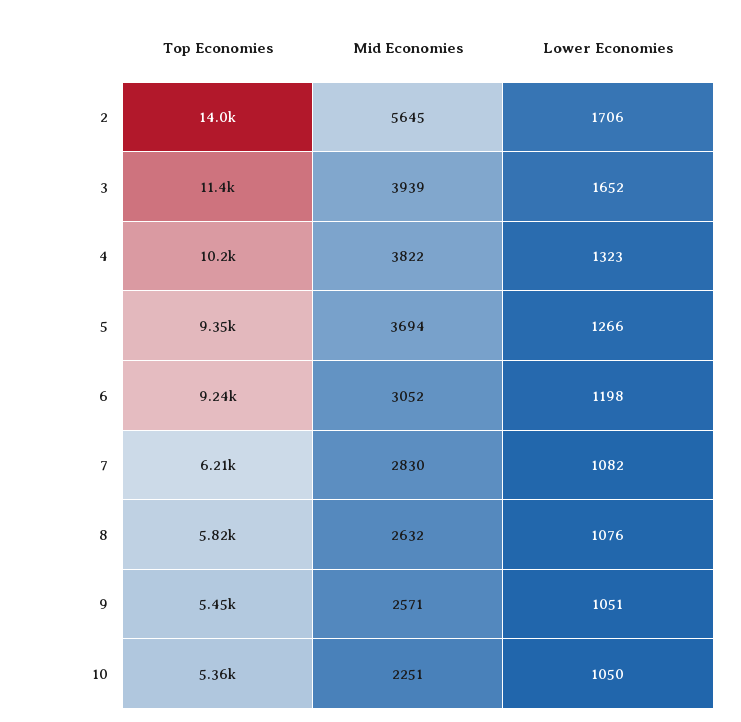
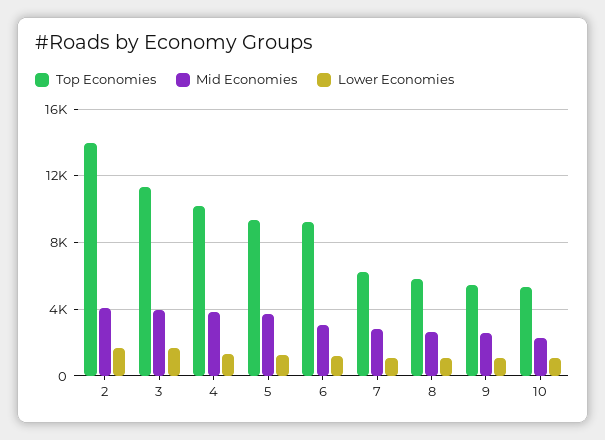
  {
    "Top Economies": {
      "2": 14000,
      "3": 11400,
      "4": 10200,
      "5": 9350,
      "6": 9240,
      "7": 6210,
      "8": 5820,
      "9": 5450,
      "10": 5360
    },
    "Mid Economies": {
-     "2": 5645,
+     "2": 4000,
      "3": 3939,
      "4": 3822,
      "5": 3694,
      "6": 3052,
      "7": 2830,
      "8": 2632,
      "9": 2571,
      "10": 2251
    },
    "Lower Economies": {
      "2": 1706,
      "3": 1652,
      "4": 1323,
      "5": 1266,
      "6": 1198,
      "7": 1082,
      "8": 1076,
      "9": 1051,
      "10": 1050
    }
  }

